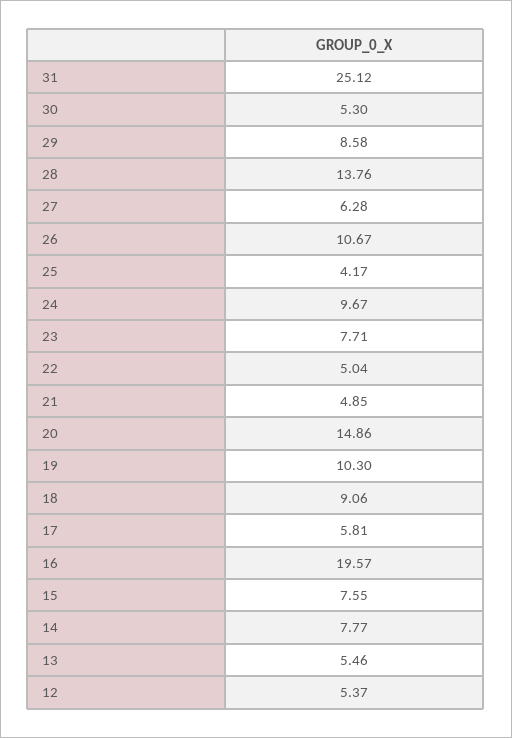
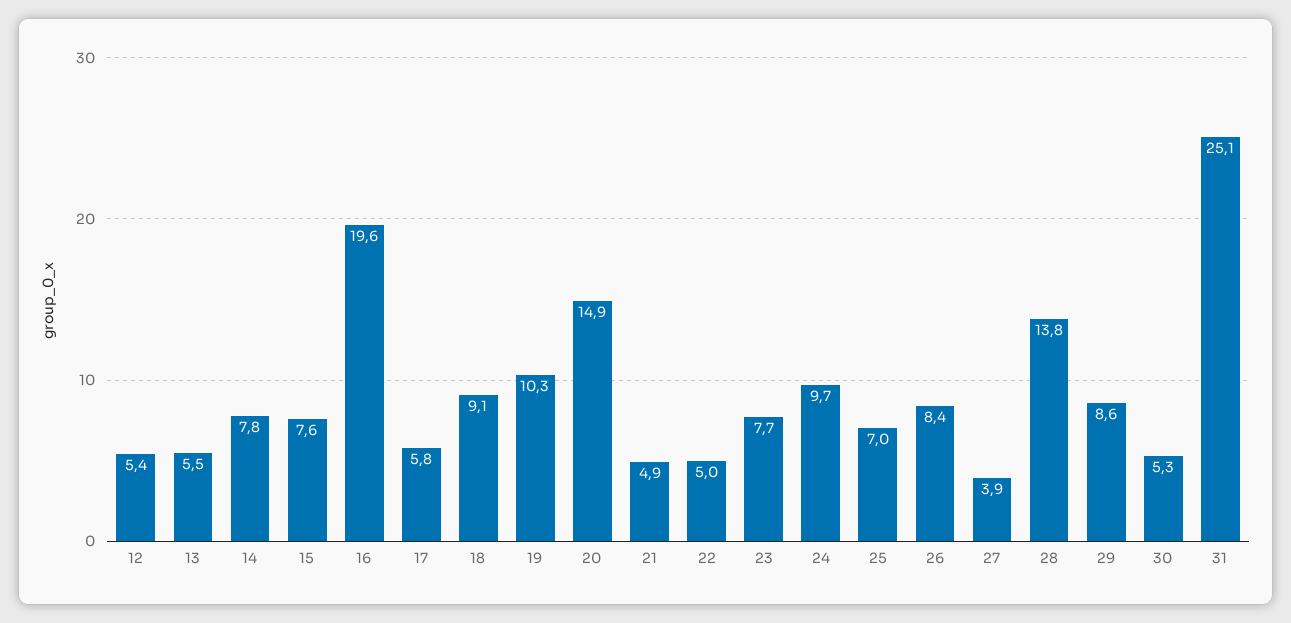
  {
    "31": 25.12,
    "30": 5.3,
    "29": 8.58,
    "28": 13.76,
-   "27": 6.28,
+   "27": 3.9,
-   "26": 10.67,
+   "26": 8.4,
-   "25": 4.17,
+   "25": 7,
    "24": 9.67,
    "23": 7.71,
    "22": 5.04,
    "21": 4.85,
    "20": 14.86,
    "19": 10.3,
    "18": 9.06,
    "17": 5.81,
    "16": 19.57,
    "15": 7.55,
    "14": 7.77,
    "13": 5.46,
    "12": 5.37
  }

